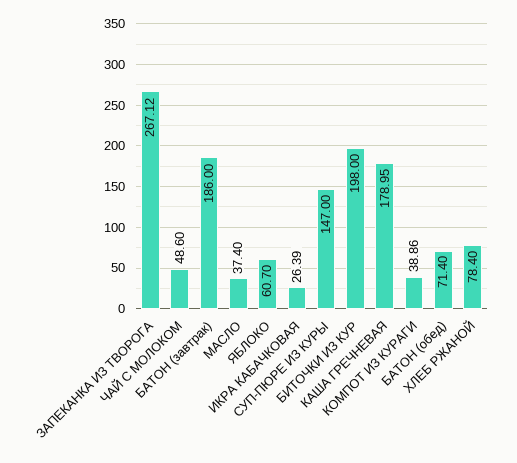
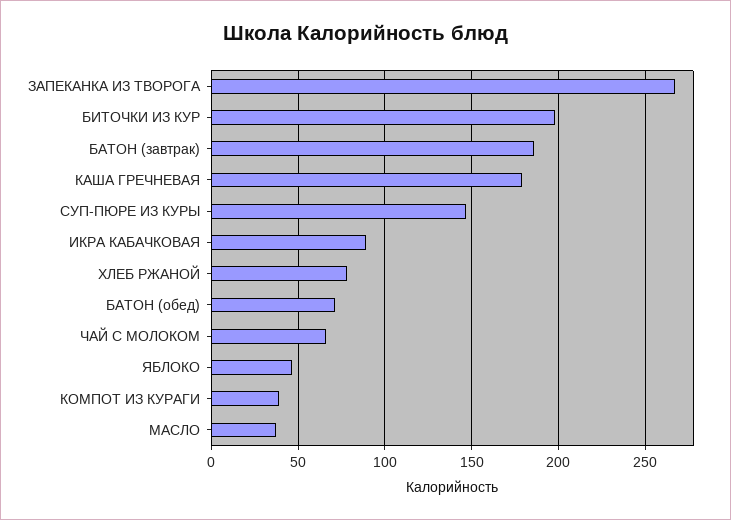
  {
    "ЗАПЕКАНКА ИЗ ТВОРОГА": 267.12,
-   "ЧАЙ С МОЛОКОМ": 48.6,
+   "ЧАЙ С МОЛОКОМ": 65,
    "БАТОН (завтрак)": 186,
    "МАСЛО": 37.4,
-   "ЯБЛОКО": 60.7,
+   "ЯБЛОКО": 45,
-   "ИКРА КАБАЧКОВАЯ": 26.39,
+   "ИКРА КАБАЧКОВАЯ": 90,
    "СУП-ПЮРЕ ИЗ КУРЫ": 147,
    "БИТОЧКИ ИЗ КУР": 198,
    "КАША ГРЕЧНЕВАЯ": 178.95,
    "КОМПОТ ИЗ КУРАГИ": 38.86,
    "БАТОН (обед)": 71.4,
    "ХЛЕБ РЖАНОЙ": 78.4
  }

